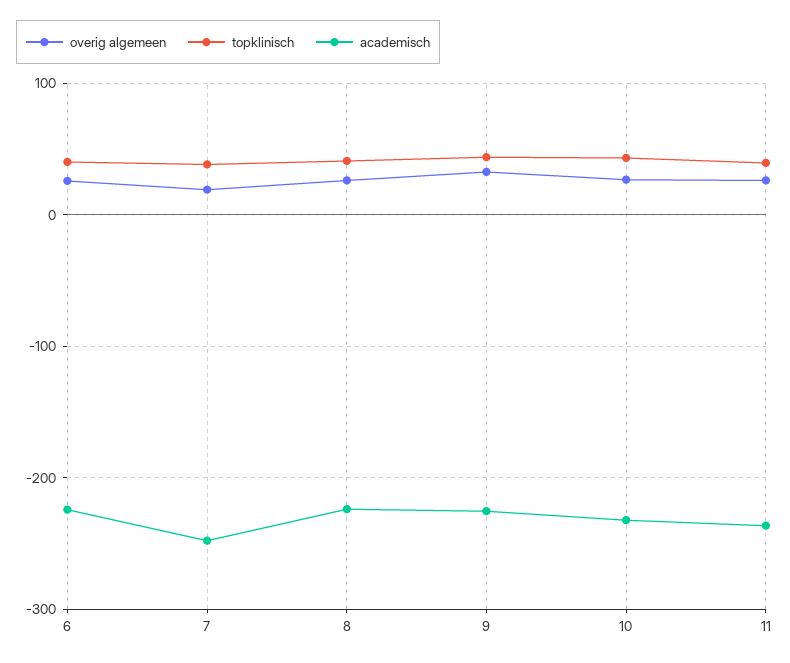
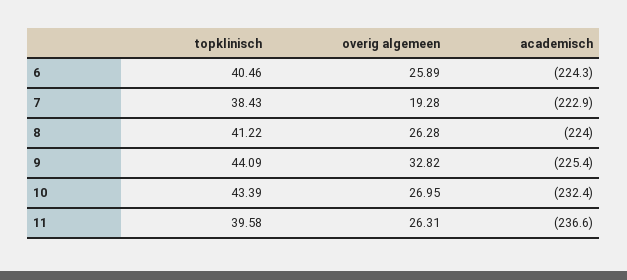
  {
    "overig algemeen": {
      "6": 25.89,
      "7": 19.28,
      "8": 26.28,
      "9": 32.82,
      "10": 26.95,
      "11": 26.31
    },
    "topklinisch": {
      "6": 40.46,
      "7": 38.43,
      "8": 41.22,
      "9": 44.09,
      "10": 43.39,
      "11": 39.58
    },
    "academisch": {
      "6": -224.3,
-     "7": -250,
+     "7": -222.9,
      "8": -224,
      "9": -225.4,
      "10": -232.4,
      "11": -236.6
    }
  }

